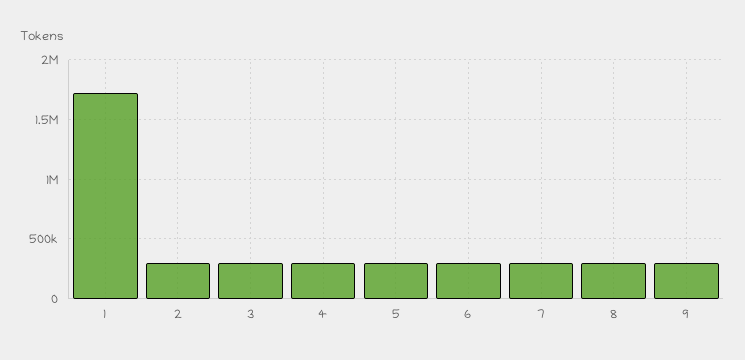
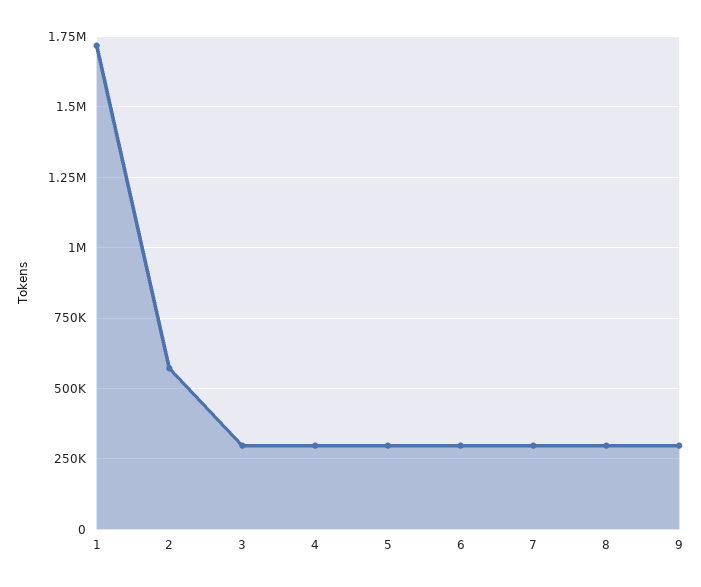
  {
    "1": 1725000,
-   "2": 300000,
+   "2": 575000,
    "3": 300000,
    "4": 300000,
    "5": 300000,
    "6": 300000,
    "7": 300000,
    "8": 300000,
    "9": 300000
  }

